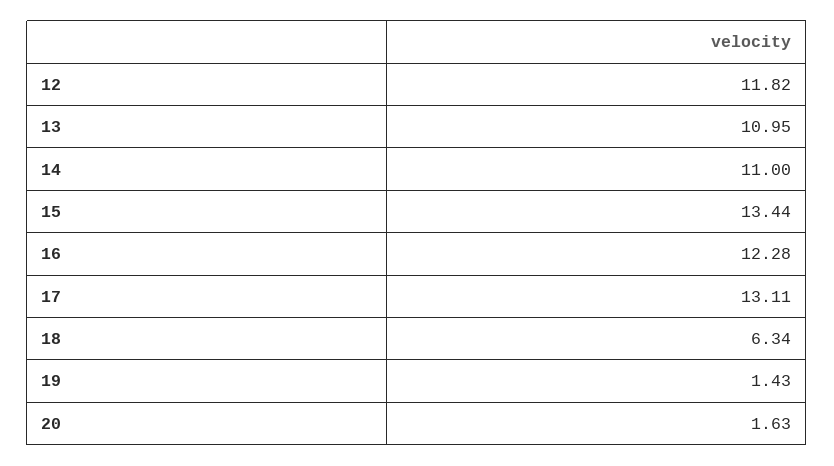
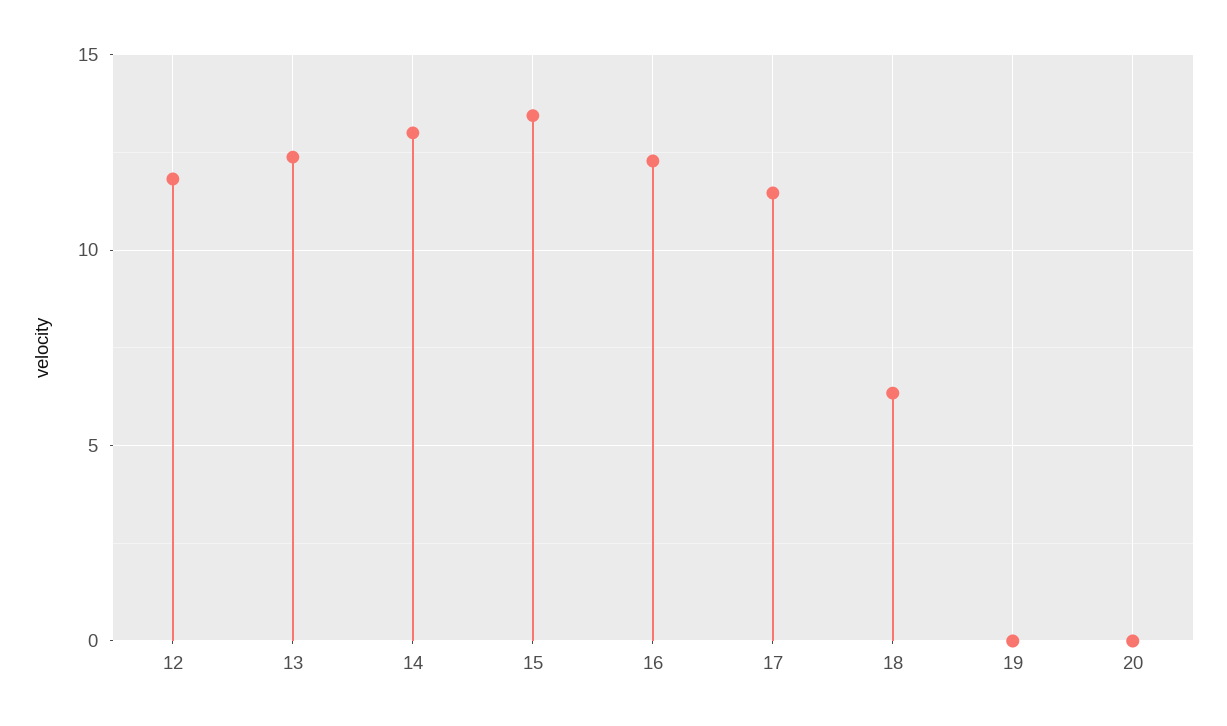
  {
    "12": 11.82,
-   "13": 10.95,
+   "13": 12.5,
-   "14": 11,
+   "14": 13,
    "15": 13.44,
    "16": 12.28,
-   "17": 13.11,
+   "17": 11.5,
    "18": 6.34,
-   "19": 1.43,
+   "19": 0,
-   "20": 1.63
+   "20": 0
  }

